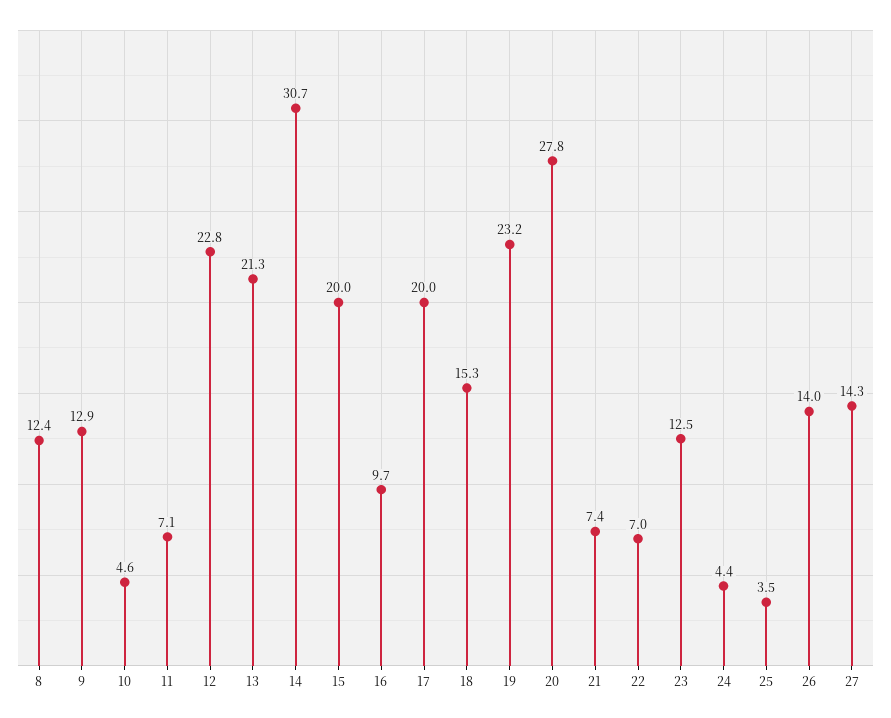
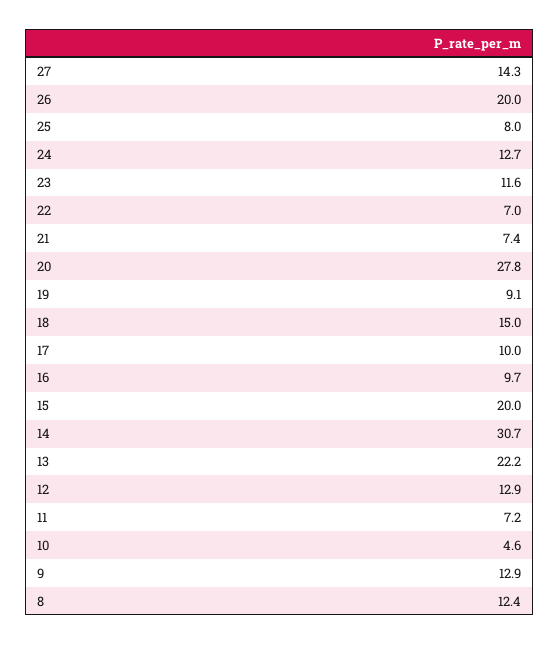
  {
    "8": 12.4,
    "9": 12.9,
    "10": 4.6,
-   "11": 7.1,
+   "11": 7.2,
-   "12": 22.8,
+   "12": 12.9,
-   "13": 21.3,
+   "13": 22.2,
    "14": 30.7,
    "15": 20,
    "16": 9.7,
-   "17": 20,
+   "17": 10,
-   "18": 15.3,
+   "18": 15,
-   "19": 23.2,
+   "19": 9.1,
    "20": 27.8,
    "21": 7.4,
    "22": 7,
-   "23": 12.5,
+   "23": 11.6,
-   "24": 4.4,
+   "24": 12.7,
-   "25": 3.5,
+   "25": 8,
-   "26": 14,
+   "26": 20,
    "27": 14.3
  }

